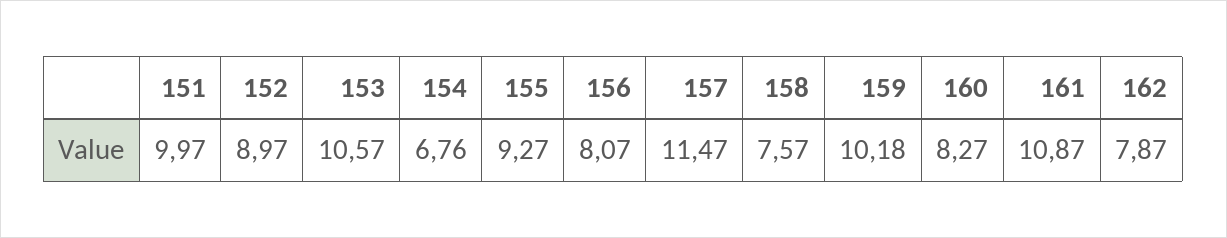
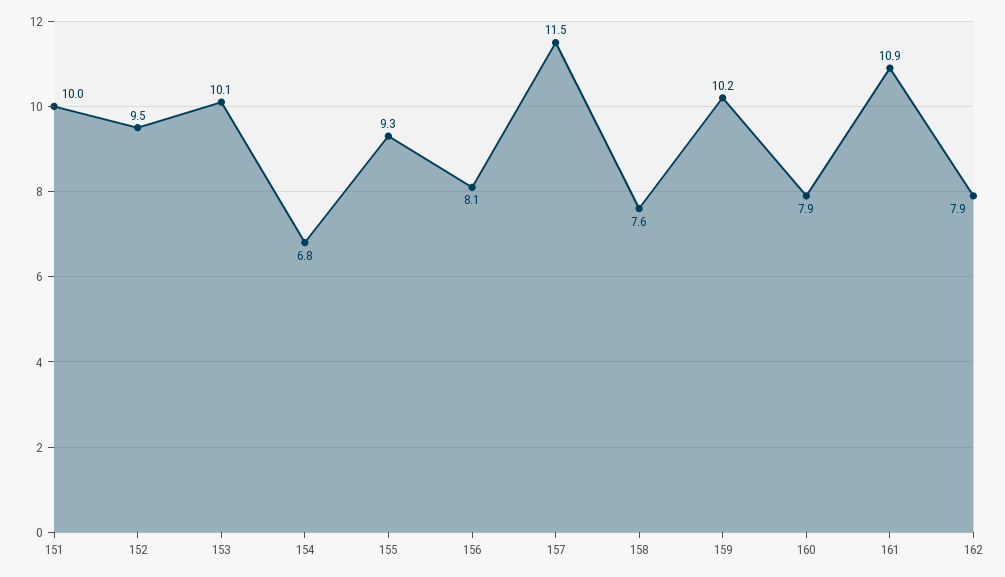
  {
    "151": 9.97,
-   "152": 8.97,
+   "152": 9.5,
-   "153": 10.57,
+   "153": 10.1,
    "154": 6.76,
    "155": 9.27,
    "156": 8.07,
    "157": 11.47,
    "158": 7.57,
    "159": 10.18,
-   "160": 8.27,
+   "160": 7.9,
    "161": 10.87,
    "162": 7.87
  }

